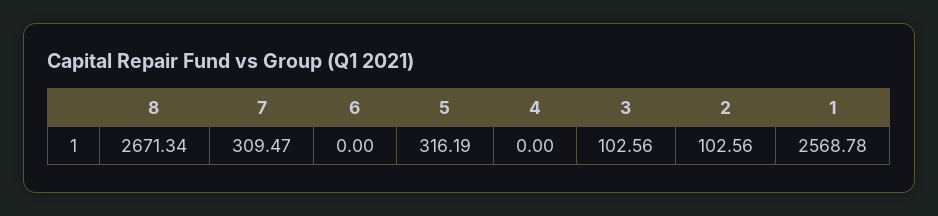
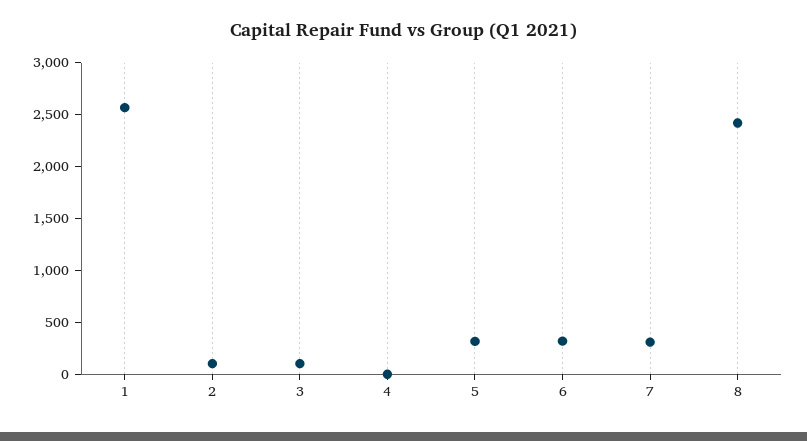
  {
-   "8": 2671.34,
+   "8": 2400,
    "7": 309.47,
-   "6": 0,
+   "6": 300,
    "5": 316.19,
    "4": 0,
    "3": 102.56,
    "2": 102.56,
    "1": 2568.78
  }

